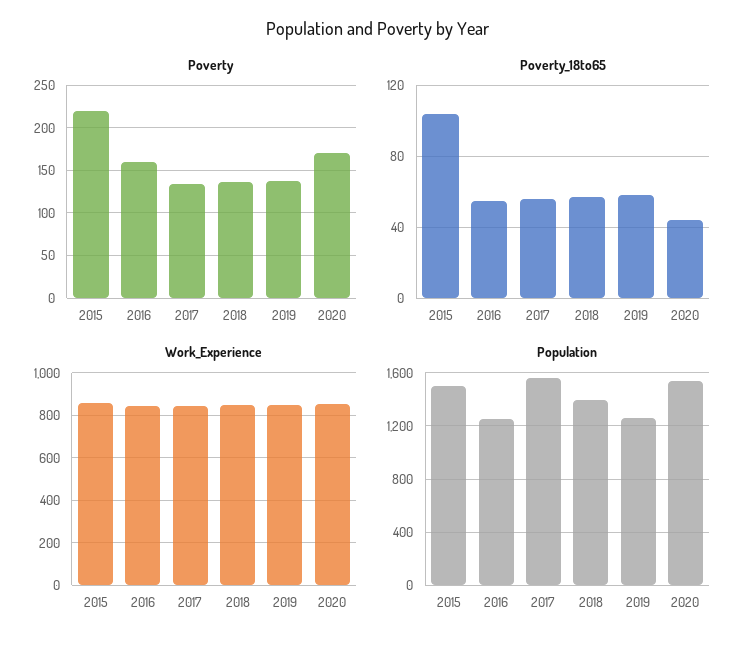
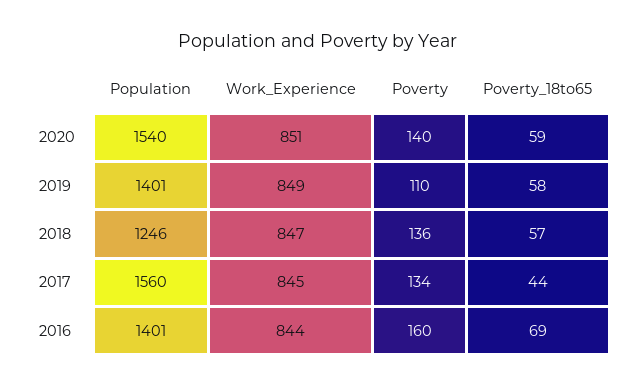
  {
    "Poverty": {
-     "2015": 220,
      "2016": 160,
      "2017": 134,
      "2018": 136,
-     "2019": 140,
+     "2019": 110,
-     "2020": 170
+     "2020": 140
    },
    "Poverty_18to65": {
-     "2015": 105,
-     "2016": 55,
+     "2016": 69,
-     "2017": 55,
+     "2017": 44,
      "2018": 57,
      "2019": 58,
-     "2020": 45
+     "2020": 59
    },
    "Work_Experience": {
-     "2015": 850,
      "2016": 844,
      "2017": 845,
      "2018": 847,
      "2019": 849,
      "2020": 851
    },
    "Population": {
-     "2015": 1500,
-     "2016": 1250,
+     "2016": 1401,
      "2017": 1560,
-     "2018": 1400,
+     "2018": 1246,
-     "2019": 1250,
+     "2019": 1401,
      "2020": 1540
    }
  }

